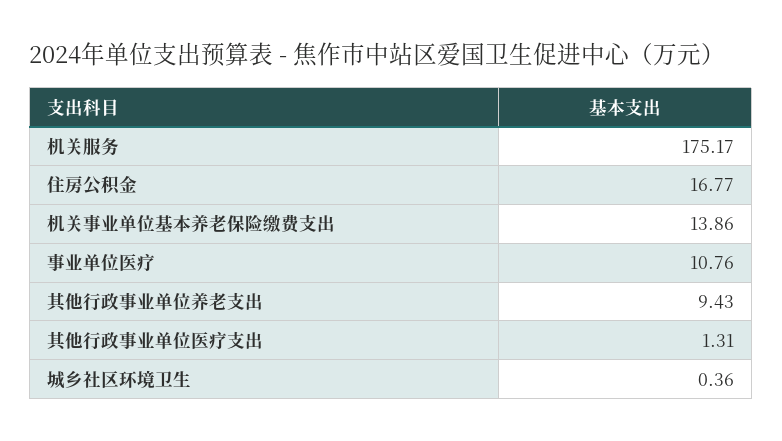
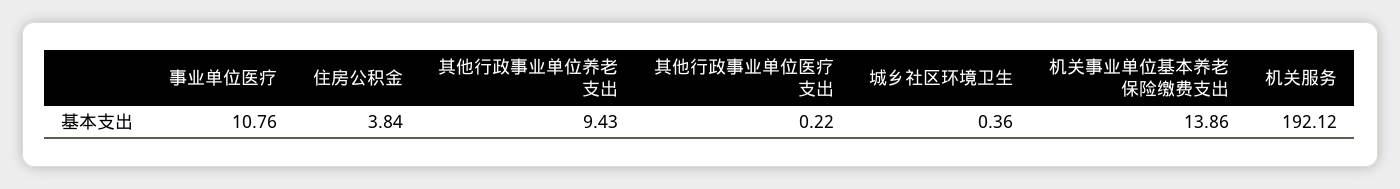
  {
-   "机关服务": 175.17,
+   "机关服务": 192.12,
-   "住房公积金": 16.77,
+   "住房公积金": 3.84,
    "机关事业单位基本养老保险缴费支出": 13.86,
    "事业单位医疗": 10.76,
    "其他行政事业单位养老支出": 9.43,
-   "其他行政事业单位医疗支出": 1.31,
+   "其他行政事业单位医疗支出": 0.22,
    "城乡社区环境卫生": 0.36
  }

